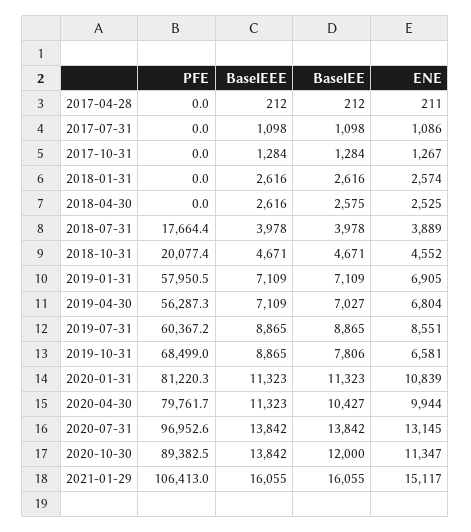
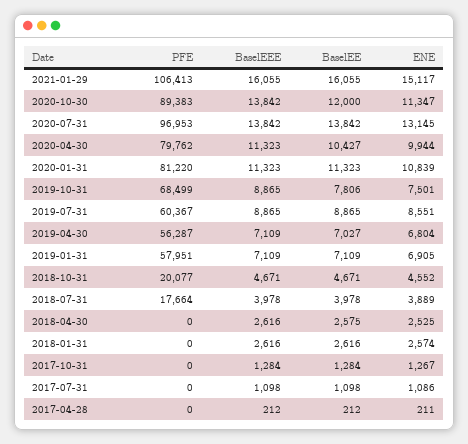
  {
    "PFE": {
      "2017-04-28": 0,
      "2017-07-31": 0,
      "2017-10-31": 0,
      "2018-01-31": 0,
      "2018-04-30": 0,
      "2018-07-31": 17664.4,
      "2018-10-31": 20077.4,
      "2019-01-31": 57950.5,
      "2019-04-30": 56287.3,
      "2019-07-31": 60367.2,
      "2019-10-31": 68499,
      "2020-01-31": 81220.3,
      "2020-04-30": 79761.7,
      "2020-07-31": 96952.6,
      "2020-10-30": 89382.5,
      "2021-01-29": 106413
    },
    "BaselEEE": {
      "2017-04-28": 212,
      "2017-07-31": 1098,
      "2017-10-31": 1284,
      "2018-01-31": 2616,
      "2018-04-30": 2616,
      "2018-07-31": 3978,
      "2018-10-31": 4671,
      "2019-01-31": 7109,
      "2019-04-30": 7109,
      "2019-07-31": 8865,
      "2019-10-31": 8865,
      "2020-01-31": 11323,
      "2020-04-30": 11323,
      "2020-07-31": 13842,
      "2020-10-30": 13842,
      "2021-01-29": 16055
    },
    "BaselEE": {
      "2017-04-28": 212,
      "2017-07-31": 1098,
      "2017-10-31": 1284,
      "2018-01-31": 2616,
      "2018-04-30": 2575,
      "2018-07-31": 3978,
      "2018-10-31": 4671,
      "2019-01-31": 7109,
      "2019-04-30": 7027,
      "2019-07-31": 8865,
      "2019-10-31": 7806,
      "2020-01-31": 11323,
      "2020-04-30": 10427,
      "2020-07-31": 13842,
      "2020-10-30": 12000,
      "2021-01-29": 16055
    },
    "ENE": {
      "2017-04-28": 211,
      "2017-07-31": 1086,
      "2017-10-31": 1267,
      "2018-01-31": 2574,
      "2018-04-30": 2525,
      "2018-07-31": 3889,
      "2018-10-31": 4552,
      "2019-01-31": 6905,
      "2019-04-30": 6804,
      "2019-07-31": 8551,
-     "2019-10-31": 6581,
+     "2019-10-31": 7501,
      "2020-01-31": 10839,
      "2020-04-30": 9944,
      "2020-07-31": 13145,
      "2020-10-30": 11347,
      "2021-01-29": 15117
    }
  }

